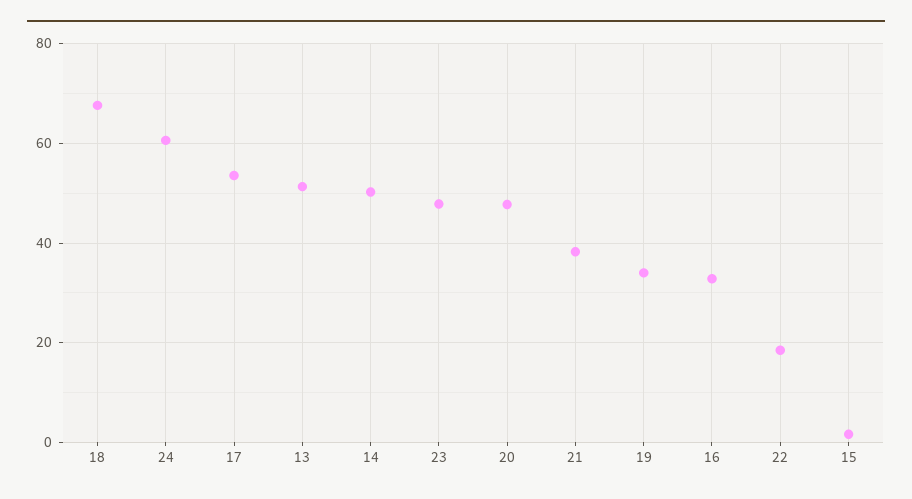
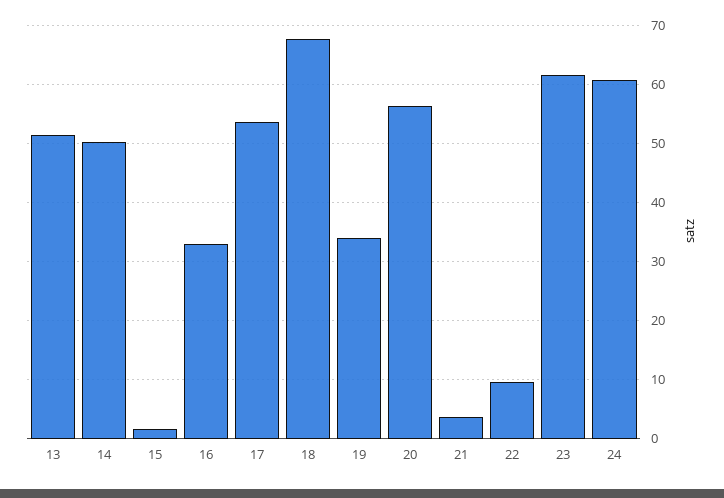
  {
    "18": 68,
    "24": 60,
    "17": 54,
    "13": 52,
    "14": 50,
-   "23": 48,
+   "23": 62,
-   "20": 48,
+   "20": 56,
-   "21": 38,
+   "21": 4,
    "19": 34,
    "16": 32,
-   "22": 18,
+   "22": 10,
    "15": 2
  }

